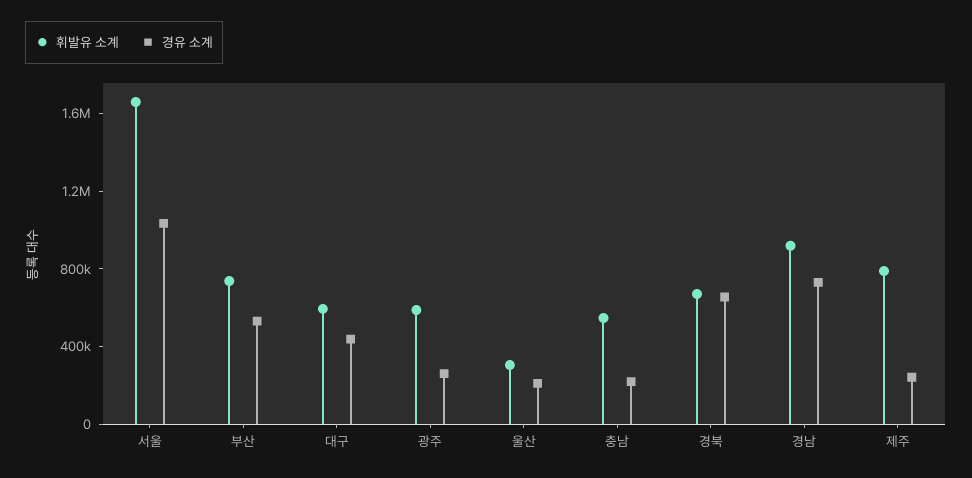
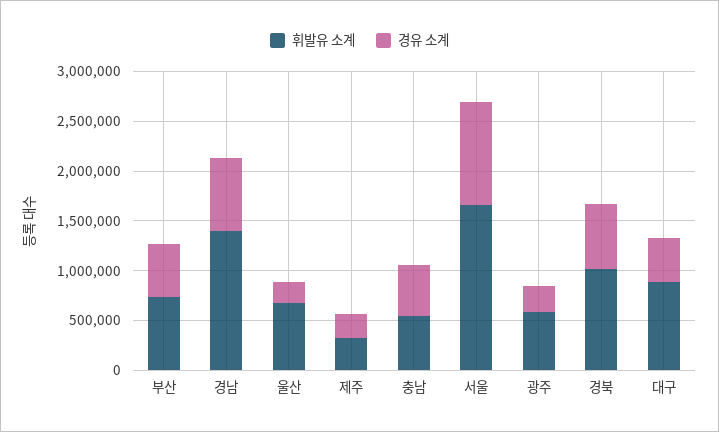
  {
    "휘발유 소계": {
      "서울": 1700000,
      "부산": 700000,
-     "대구": 600000,
+     "대구": 900000,
      "광주": 600000,
-     "울산": 300000,
+     "울산": 700000,
      "충남": 500000,
-     "경북": 700000,
+     "경북": 1000000,
-     "경남": 900000,
+     "경남": 1400000,
-     "제주": 800000
+     "제주": 300000
    },
    "경유 소계": {
      "서울": 1000000,
      "부산": 500000,
      "대구": 400000,
      "광주": 300000,
      "울산": 200000,
-     "충남": 200000,
+     "충남": 500000,
      "경북": 700000,
      "경남": 700000,
      "제주": 200000
    }
  }

